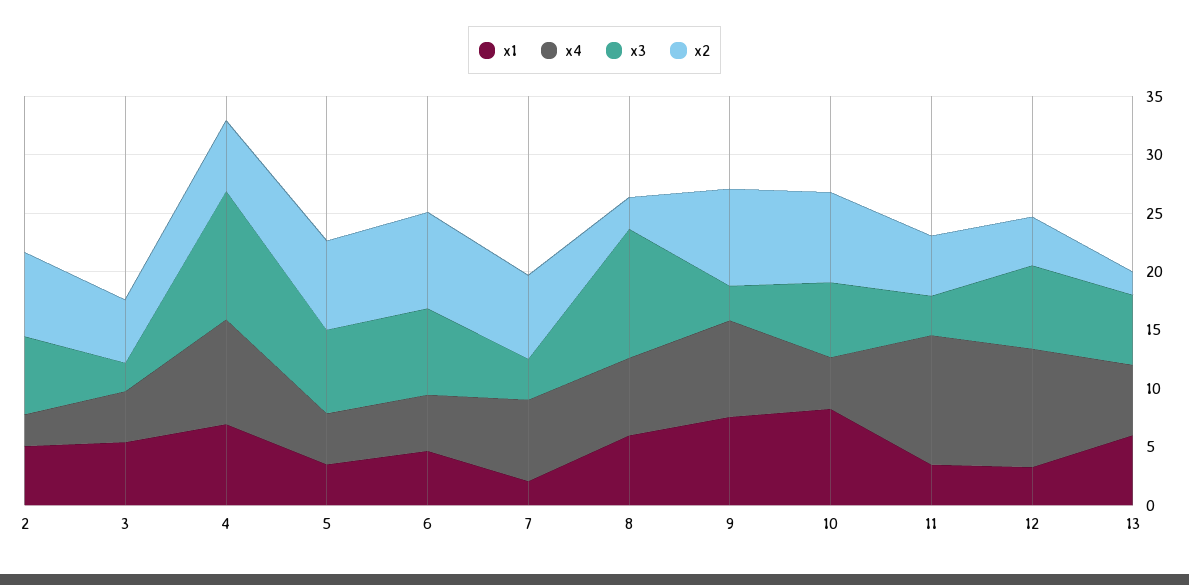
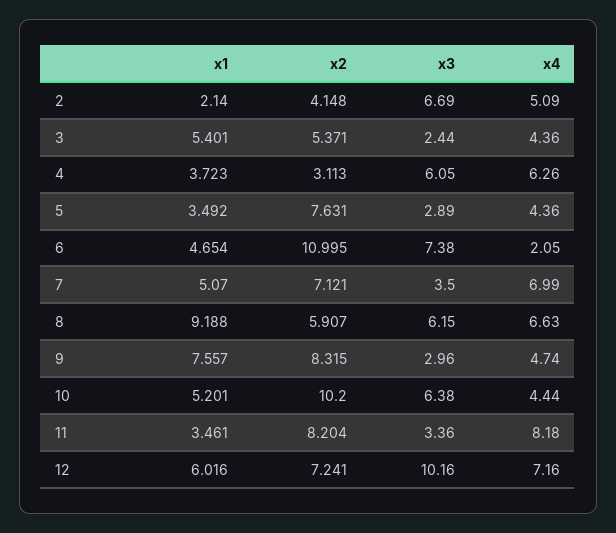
  {
    "x1": {
-     "2": 5,
+     "2": 2.14,
      "3": 5.401,
-     "4": 7,
+     "4": 3.723,
      "5": 3.492,
      "6": 4.654,
-     "7": 2,
+     "7": 5.07,
-     "8": 6,
+     "8": 9.188,
      "9": 7.557,
-     "10": 8,
+     "10": 5.201,
      "11": 3.461,
-     "12": 3,
+     "12": 6.016
-     "13": 6
    },
    "x4": {
-     "2": 3,
+     "2": 5.09,
      "3": 4.36,
-     "4": 9,
+     "4": 6.26,
      "5": 4.36,
-     "6": 5,
+     "6": 2.05,
      "7": 6.99,
      "8": 6.63,
-     "9": 8,
+     "9": 4.74,
      "10": 4.44,
-     "11": 11,
+     "11": 8.18,
-     "12": 10,
+     "12": 7.16
-     "13": 6
    },
    "x3": {
      "2": 6.69,
      "3": 2.44,
-     "4": 11,
+     "4": 6.05,
-     "5": 7,
+     "5": 2.89,
      "6": 7.38,
      "7": 3.5,
-     "8": 11,
+     "8": 6.15,
      "9": 2.96,
      "10": 6.38,
      "11": 3.36,
-     "12": 7,
+     "12": 10.16
-     "13": 6
    },
    "x2": {
-     "2": 7,
+     "2": 4.148,
      "3": 5.371,
-     "4": 6,
+     "4": 3.113,
      "5": 7.631,
-     "6": 8,
+     "6": 10.995,
      "7": 7.121,
-     "8": 3,
+     "8": 5.907,
      "9": 8.315,
-     "10": 8,
+     "10": 10.2,
-     "11": 5,
+     "11": 8.204,
-     "12": 4,
+     "12": 7.241
-     "13": 2
    }
  }

